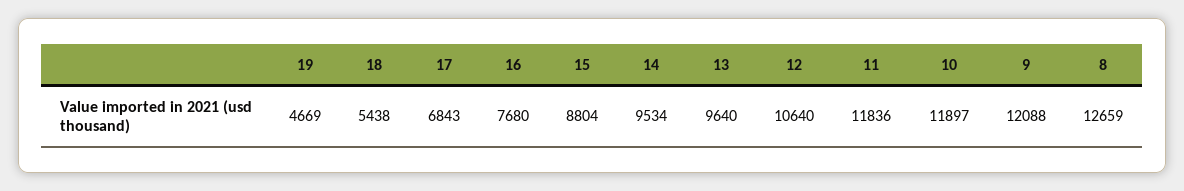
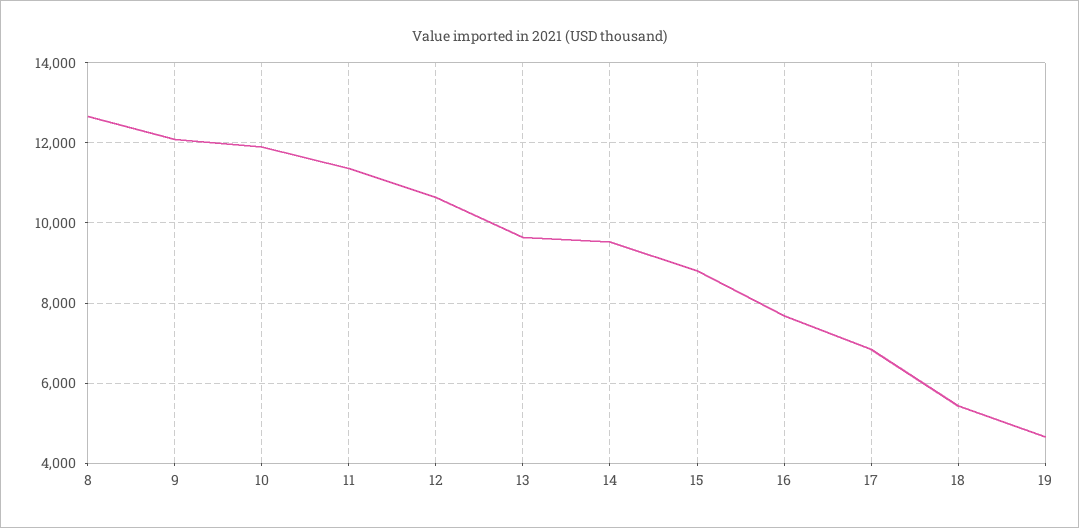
  {
    "19": 4669,
    "18": 5438,
    "17": 6843,
    "16": 7680,
    "15": 8804,
    "14": 9534,
    "13": 9640,
    "12": 10640,
-   "11": 11836,
+   "11": 11400,
    "10": 11897,
    "9": 12088,
    "8": 12659
  }

